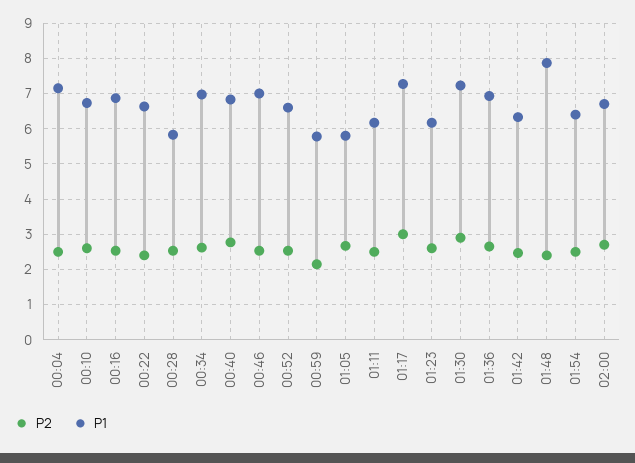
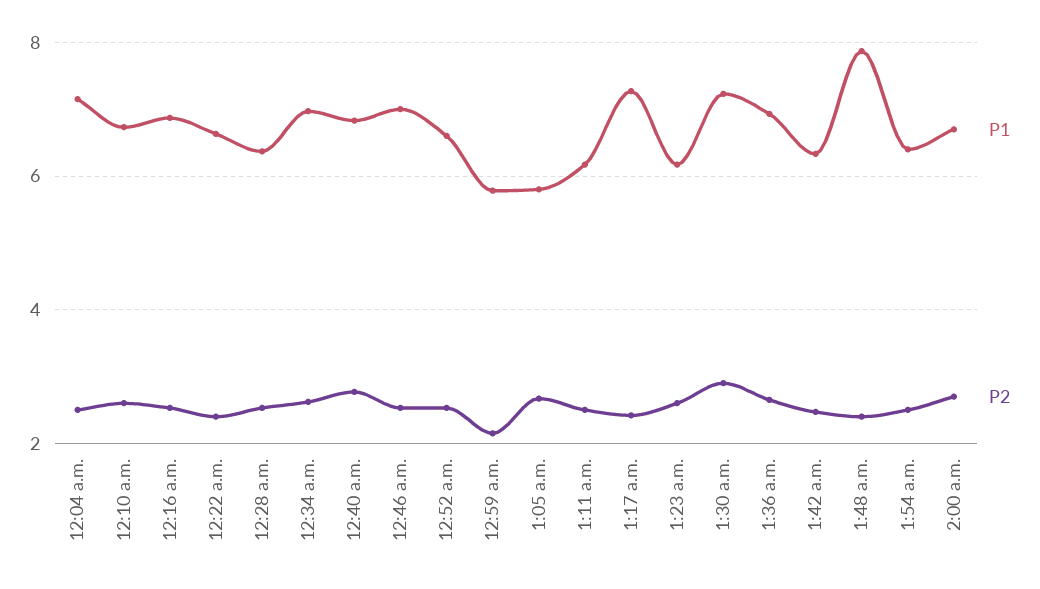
  {
    "P2": {
      "00:04": 2.6,
      "00:10": 2.6,
      "00:16": 2.6,
      "00:22": 2.4,
      "00:28": 2.6,
      "00:34": 2.6,
      "00:40": 2.8,
      "00:46": 2.6,
      "00:52": 2.6,
      "00:59": 2.2,
      "01:05": 2.6,
      "01:11": 2.6,
-     "01:17": 3,
+     "01:17": 2.4,
      "01:23": 2.6,
      "01:30": 3,
      "01:36": 2.6,
      "01:42": 2.4,
      "01:48": 2.4,
      "01:54": 2.6,
      "02:00": 2.8
    },
    "P1": {
      "00:04": 7.2,
      "00:10": 6.8,
      "00:16": 6.8,
      "00:22": 6.6,
-     "00:28": 5.8,
+     "00:28": 6.4,
      "00:34": 7,
      "00:40": 6.8,
      "00:46": 7,
      "00:52": 6.6,
      "00:59": 5.8,
      "01:05": 5.8,
      "01:11": 6.2,
      "01:17": 7.2,
      "01:23": 6.2,
      "01:30": 7.2,
      "01:36": 7,
      "01:42": 6.4,
      "01:48": 7.8,
      "01:54": 6.4,
      "02:00": 6.8
    }
  }

